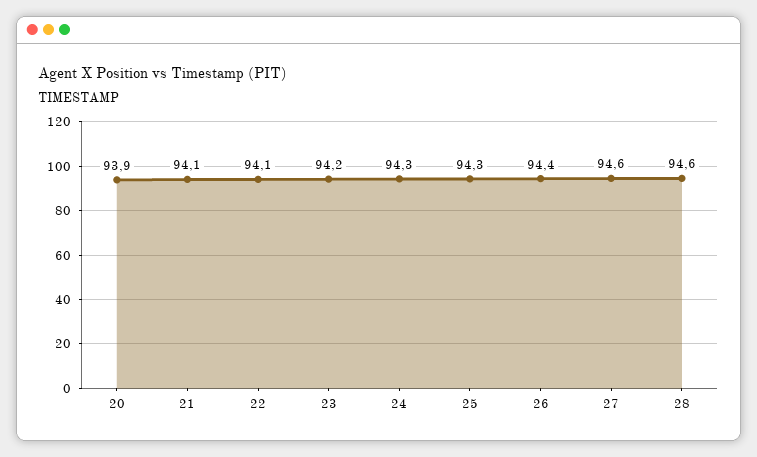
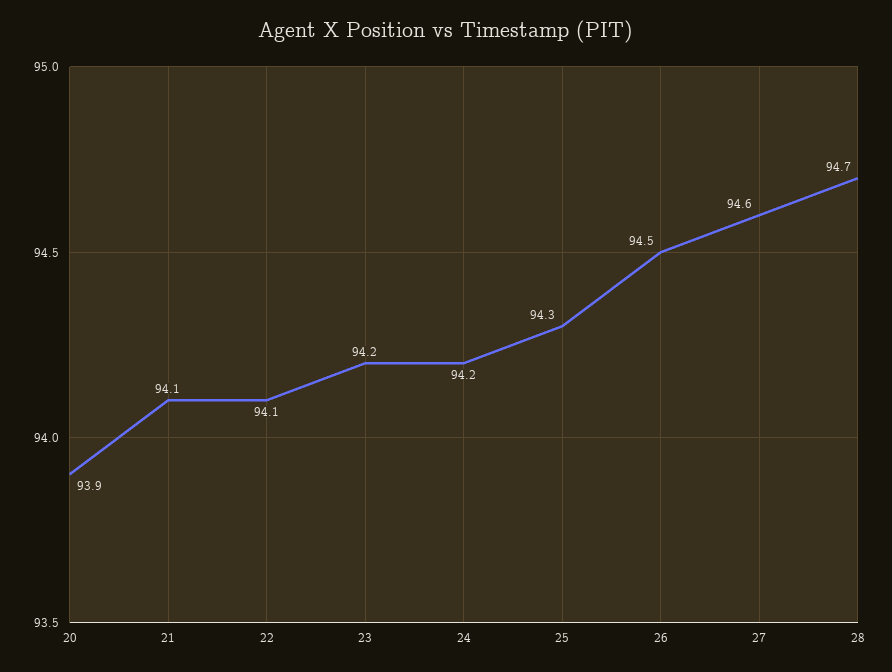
  {
    "20": 93.9,
    "21": 94.1,
    "22": 94.1,
    "23": 94.2,
-   "24": 94.3,
+   "24": 94.2,
    "25": 94.3,
-   "26": 94.4,
+   "26": 94.5,
    "27": 94.6,
-   "28": 94.6
+   "28": 94.7
  }

